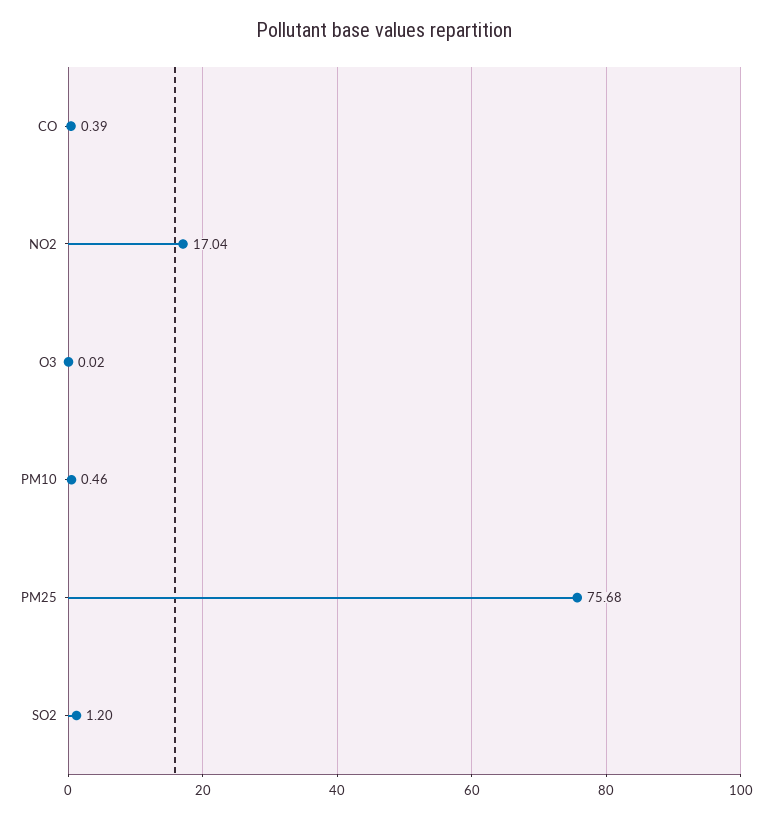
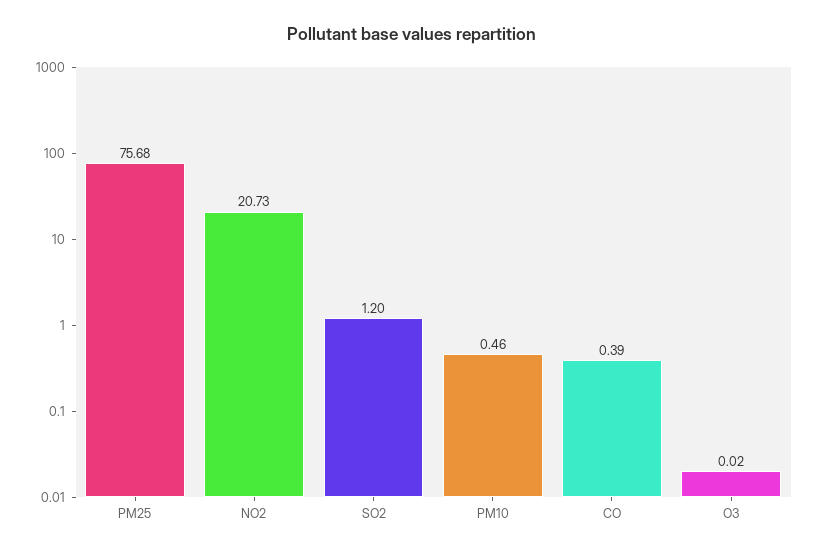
  {
    "CO": 0.39,
-   "NO2": 17.04,
+   "NO2": 20.73,
    "O3": 0.02,
    "PM10": 0.46,
    "PM25": 75.68,
    "SO2": 1.2
  }

